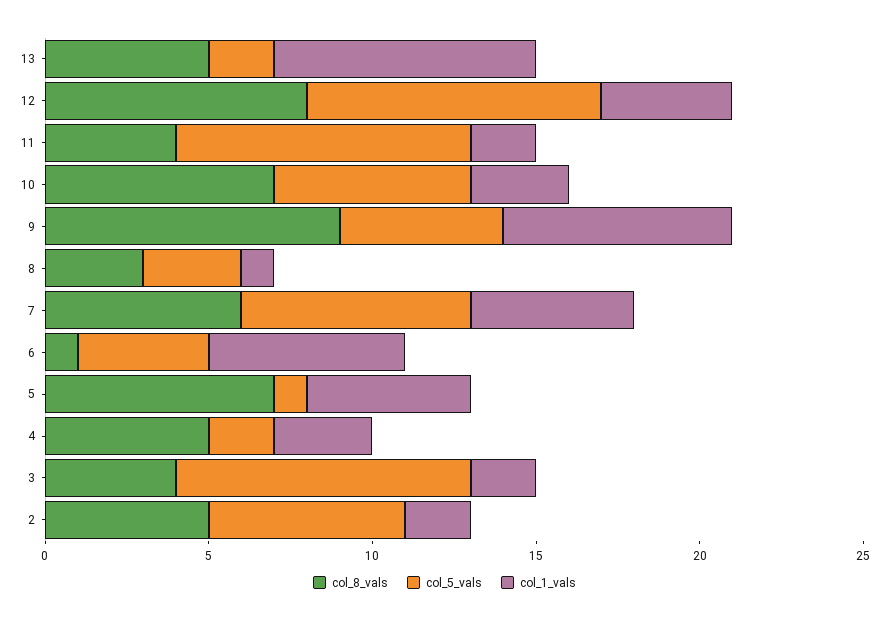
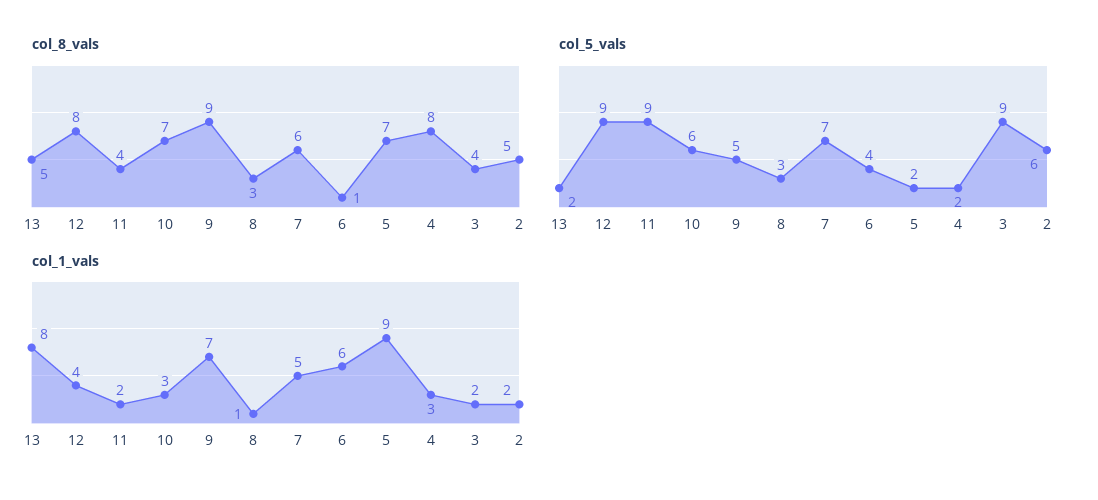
  {
    "col_8_vals": {
      "13": 5,
      "12": 8,
      "11": 4,
      "10": 7,
      "9": 9,
      "8": 3,
      "7": 6,
      "6": 1,
      "5": 7,
-     "4": 5,
+     "4": 8,
      "3": 4,
      "2": 5
    },
    "col_5_vals": {
      "13": 2,
      "12": 9,
      "11": 9,
      "10": 6,
      "9": 5,
      "8": 3,
      "7": 7,
      "6": 4,
-     "5": 1,
+     "5": 2,
      "4": 2,
      "3": 9,
      "2": 6
    },
    "col_1_vals": {
      "13": 8,
      "12": 4,
      "11": 2,
      "10": 3,
      "9": 7,
      "8": 1,
      "7": 5,
      "6": 6,
-     "5": 5,
+     "5": 9,
      "4": 3,
      "3": 2,
      "2": 2
    }
  }

